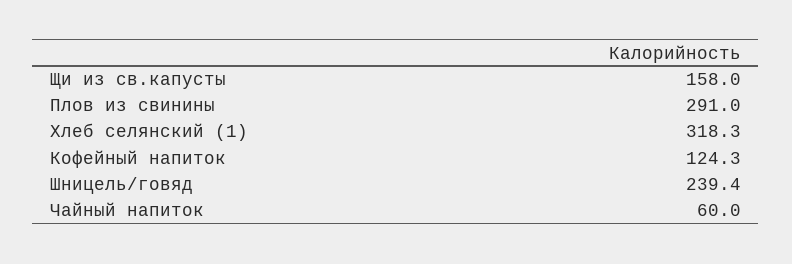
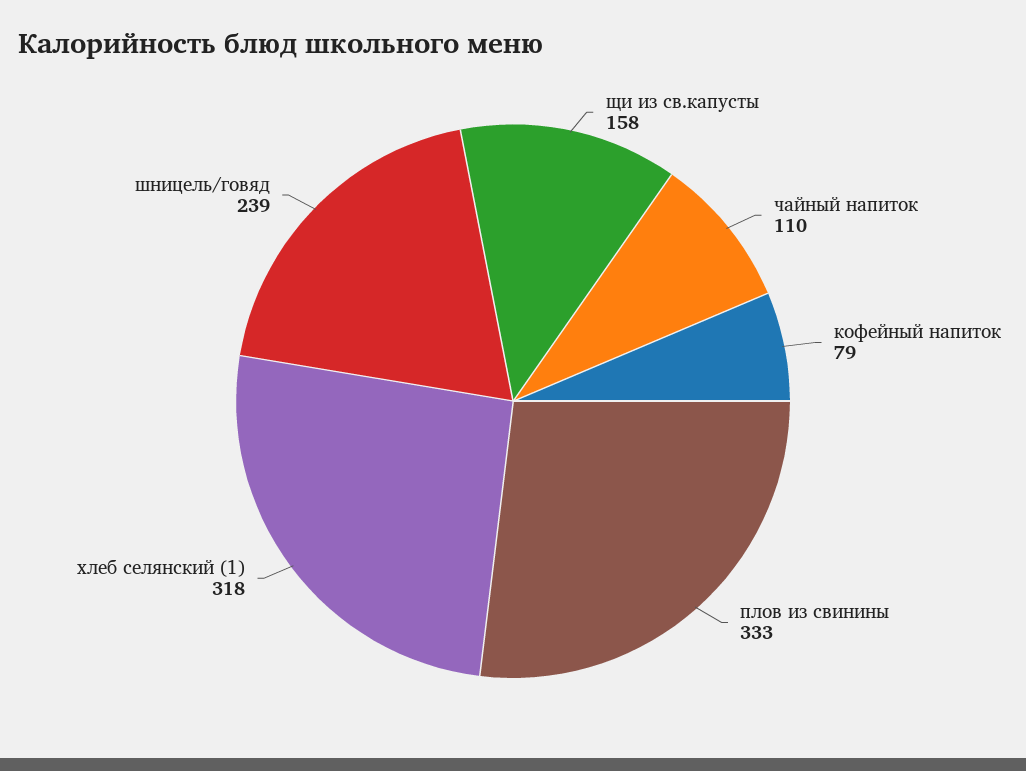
  {
    "Щи из св.капусты": 158,
-   "Плов из свинины": 291,
+   "Плов из свинины": 333,
    "Хлеб селянский (1)": 318.3,
-   "Кофейный напиток": 124.3,
+   "Кофейный напиток": 79,
    "Шницель/говяд": 239.4,
-   "Чайный напиток": 60
+   "Чайный напиток": 110
  }

